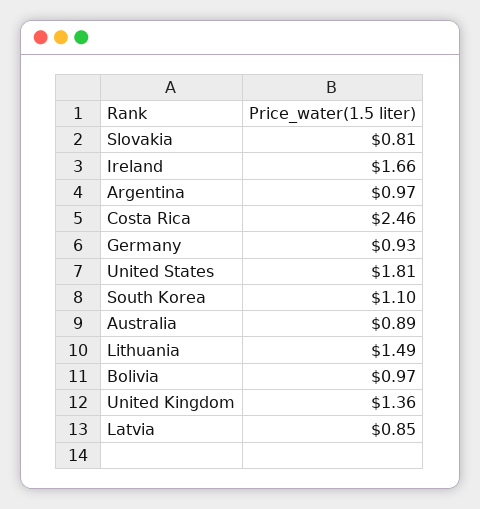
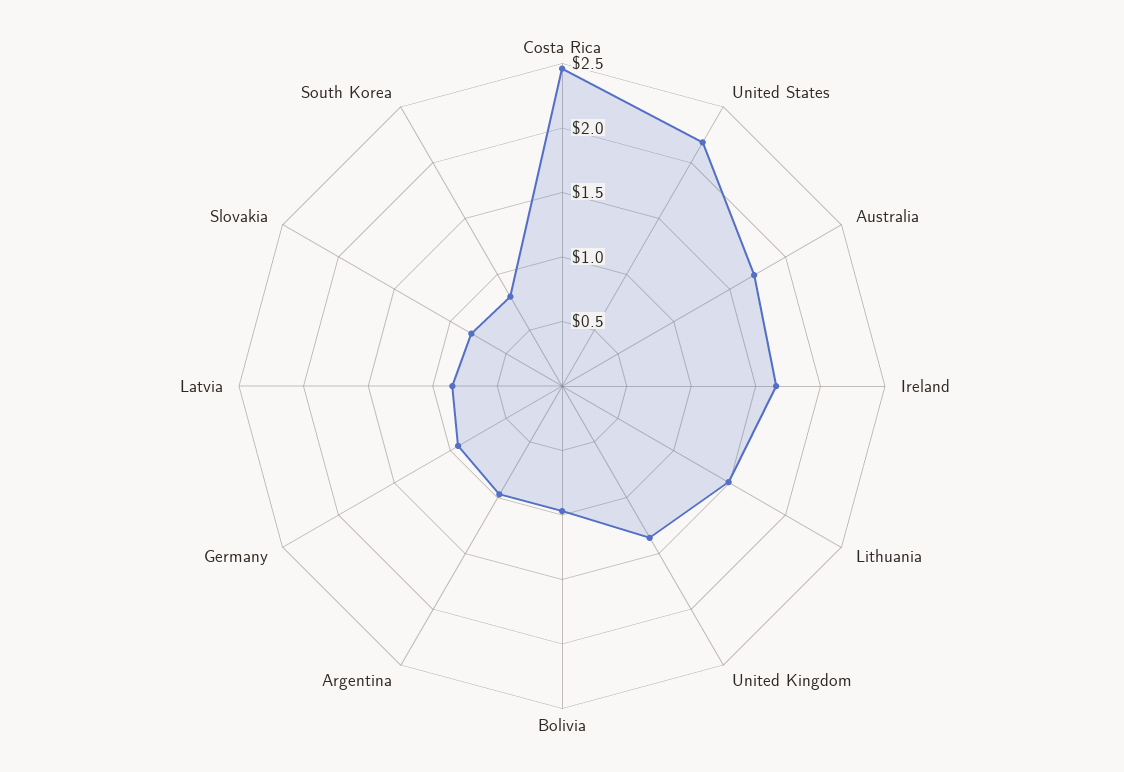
  {
    "Slovakia": 0.81,
    "Ireland": 1.66,
    "Argentina": 0.97,
    "Costa Rica": 2.46,
    "Germany": 0.93,
-   "United States": 1.81,
+   "United States": 2.2,
-   "South Korea": 1.1,
+   "South Korea": 0.8,
-   "Australia": 0.89,
+   "Australia": 1.7,
    "Lithuania": 1.49,
    "Bolivia": 0.97,
    "United Kingdom": 1.36,
    "Latvia": 0.85
  }

